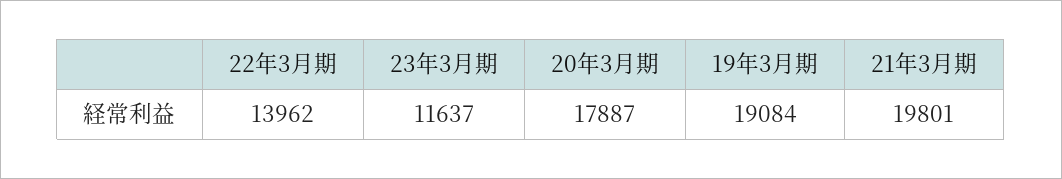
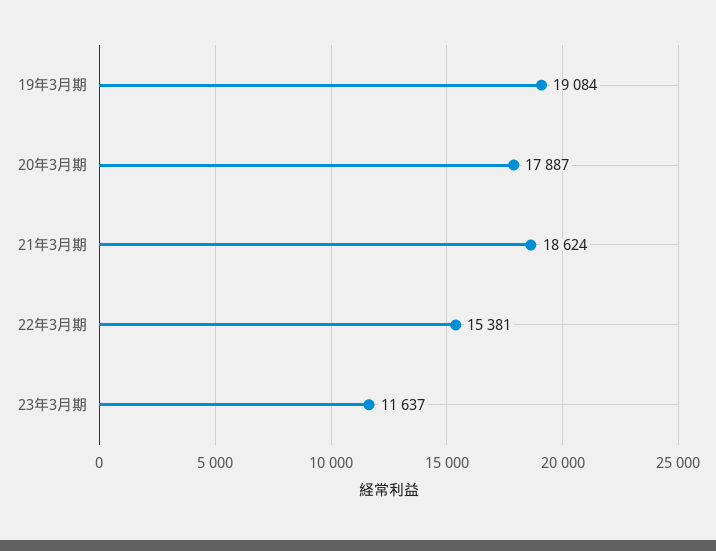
  {
-   "22年3月期": 13962,
+   "22年3月期": 15381,
    "23年3月期": 11637,
    "20年3月期": 17887,
    "19年3月期": 19084,
-   "21年3月期": 19801
+   "21年3月期": 18624
  }

